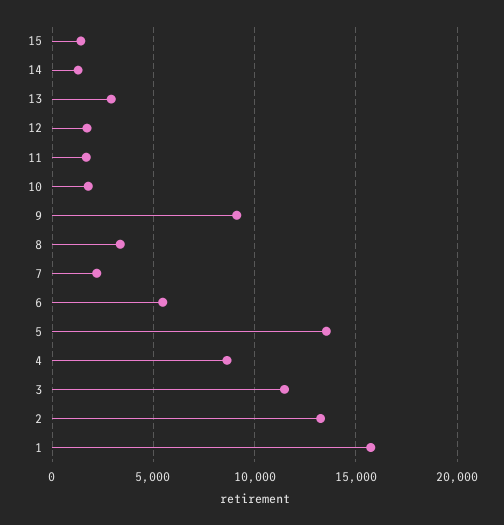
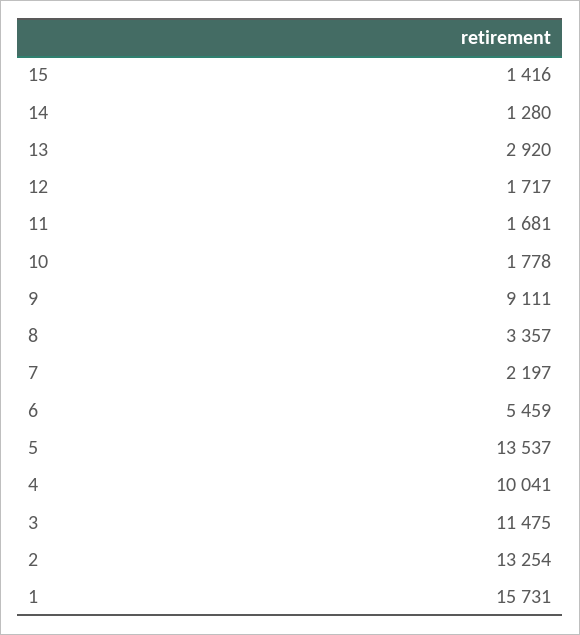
  {
    "15": 1416,
    "14": 1280,
    "13": 2920,
    "12": 1717,
    "11": 1681,
    "10": 1778,
    "9": 9111,
    "8": 3357,
    "7": 2197,
    "6": 5459,
    "5": 13537,
-   "4": 8500,
+   "4": 10041,
    "3": 11475,
    "2": 13254,
    "1": 15731
  }

